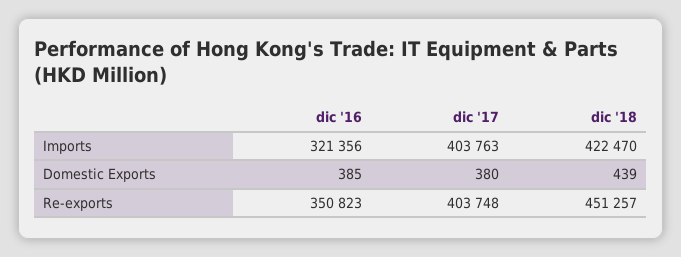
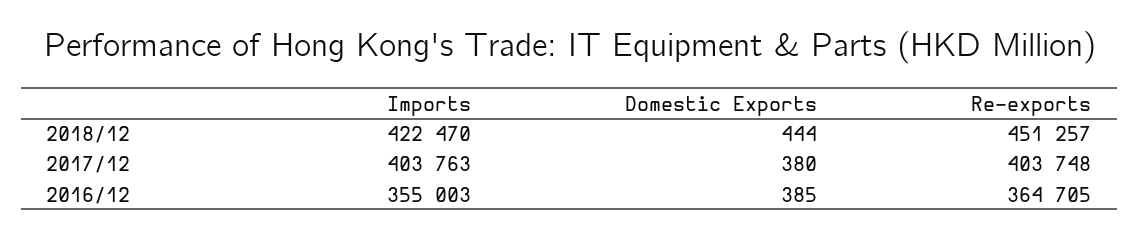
  {
    "dic '16": {
-     "Imports": 321356,
+     "Imports": 355003,
      "Domestic Exports": 385,
-     "Re-exports": 350823
+     "Re-exports": 364705
    },
    "dic '17": {
      "Imports": 403763,
      "Domestic Exports": 380,
      "Re-exports": 403748
    },
    "dic '18": {
      "Imports": 422470,
-     "Domestic Exports": 439,
+     "Domestic Exports": 444,
      "Re-exports": 451257
    }
  }

